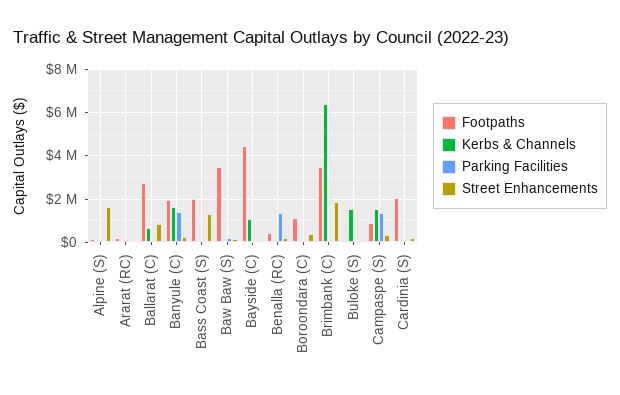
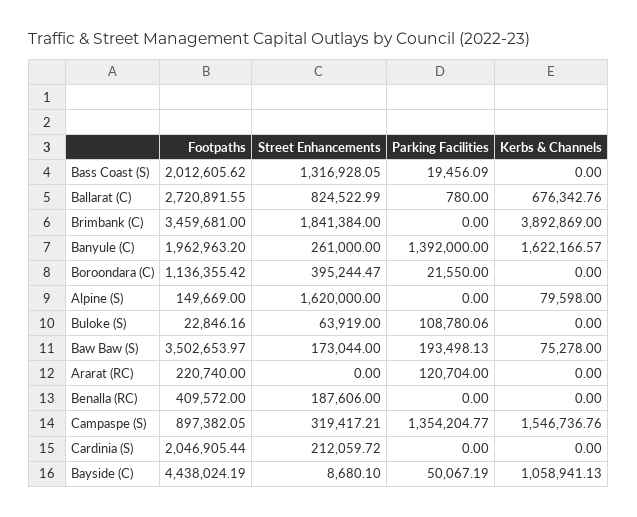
  {
    "Footpaths": {
      "Alpine (S)": 149669,
      "Ararat (RC)": 220740,
      "Ballarat (C)": 2720891.55,
      "Banyule (C)": 1962963.2,
      "Bass Coast (S)": 2012605.62,
      "Baw Baw (S)": 3502653.97,
      "Bayside (C)": 4438024.19,
      "Benalla (RC)": 409572,
      "Boroondara (C)": 1136355.42,
      "Brimbank (C)": 3459681,
      "Buloke (S)": 22846.16,
      "Campaspe (S)": 897382.05,
      "Cardinia (S)": 2046905.44
    },
    "Kerbs & Channels": {
      "Alpine (S)": 79598,
      "Ararat (RC)": 0,
      "Ballarat (C)": 676342.76,
      "Banyule (C)": 1622166.57,
      "Bass Coast (S)": 0,
      "Baw Baw (S)": 75278,
      "Bayside (C)": 1058941.13,
      "Benalla (RC)": 0,
      "Boroondara (C)": 0,
-     "Brimbank (C)": 6500000,
+     "Brimbank (C)": 3892869,
-     "Buloke (S)": 1500000,
+     "Buloke (S)": 0,
      "Campaspe (S)": 1546736.76,
      "Cardinia (S)": 0
    },
    "Parking Facilities": {
      "Alpine (S)": 0,
      "Ararat (RC)": 120704,
      "Ballarat (C)": 780,
      "Banyule (C)": 1392000,
      "Bass Coast (S)": 19456.09,
      "Baw Baw (S)": 193498.13,
      "Bayside (C)": 50067.19,
-     "Benalla (RC)": 1500000,
+     "Benalla (RC)": 0,
      "Boroondara (C)": 21550,
      "Brimbank (C)": 0,
      "Buloke (S)": 108780.06,
      "Campaspe (S)": 1354204.77,
      "Cardinia (S)": 0
    },
    "Street Enhancements": {
      "Alpine (S)": 1620000,
      "Ararat (RC)": 0,
      "Ballarat (C)": 824522.99,
      "Banyule (C)": 261000,
      "Bass Coast (S)": 1316928.05,
      "Baw Baw (S)": 173044,
      "Bayside (C)": 8680.1,
      "Benalla (RC)": 187606,
      "Boroondara (C)": 395244.47,
      "Brimbank (C)": 1841384,
      "Buloke (S)": 63919,
      "Campaspe (S)": 319417.21,
      "Cardinia (S)": 212059.72
    }
  }

